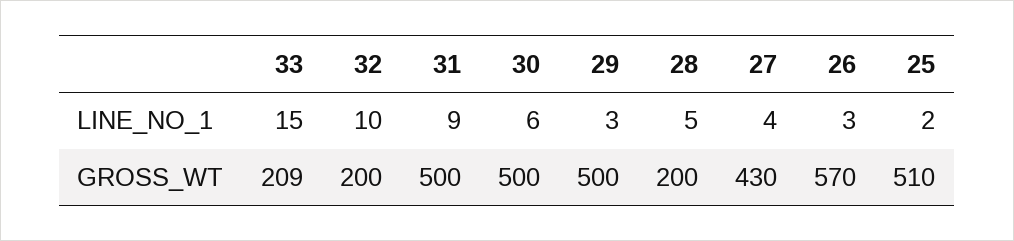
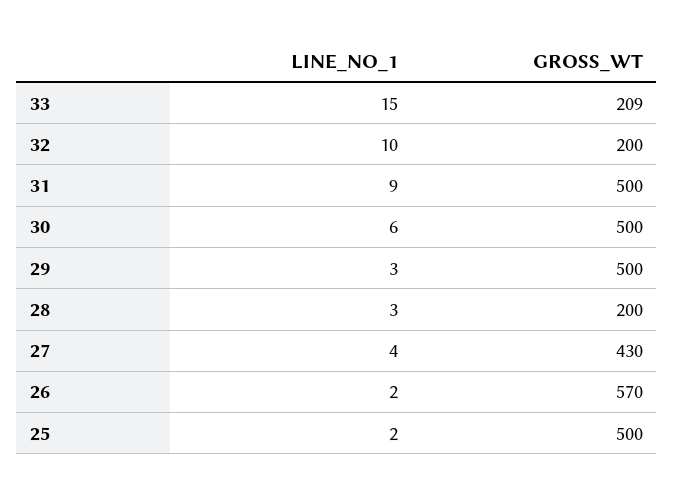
  {
    "33": {
      "LINE_NO_1": 15,
      "GROSS_WT": 209
    },
    "32": {
      "LINE_NO_1": 10,
      "GROSS_WT": 200
    },
    "31": {
      "LINE_NO_1": 9,
      "GROSS_WT": 500
    },
    "30": {
      "LINE_NO_1": 6,
      "GROSS_WT": 500
    },
    "29": {
      "LINE_NO_1": 3,
      "GROSS_WT": 500
    },
    "28": {
-     "LINE_NO_1": 5,
+     "LINE_NO_1": 3,
      "GROSS_WT": 200
    },
    "27": {
      "LINE_NO_1": 4,
      "GROSS_WT": 430
    },
    "26": {
-     "LINE_NO_1": 3,
+     "LINE_NO_1": 2,
      "GROSS_WT": 570
    },
    "25": {
      "LINE_NO_1": 2,
-     "GROSS_WT": 510
+     "GROSS_WT": 500
    }
  }

